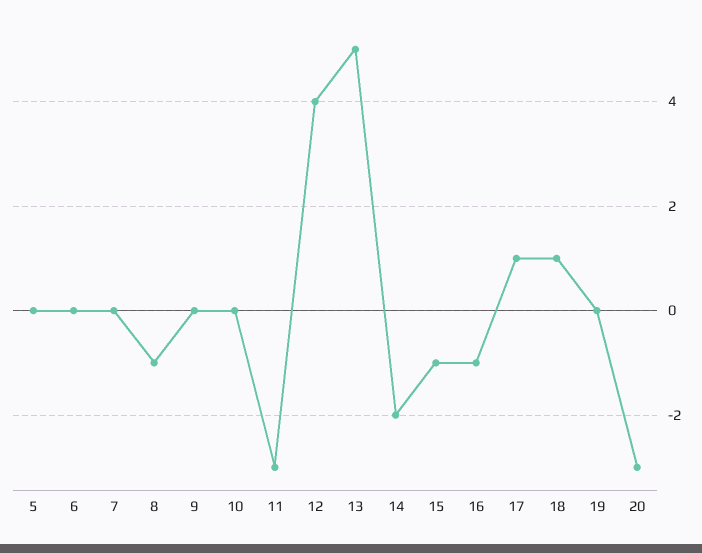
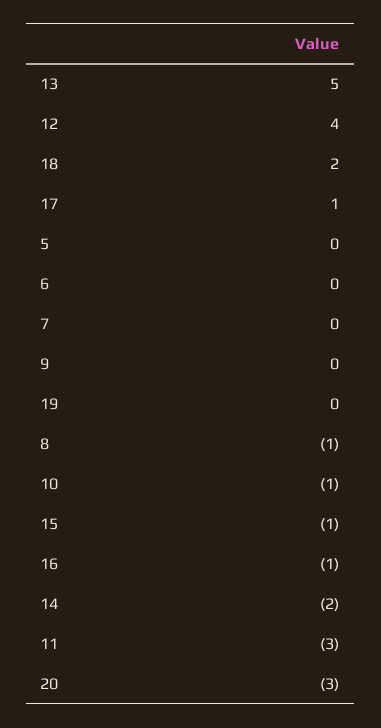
  {
    "5": 0,
    "6": 0,
    "7": 0,
    "8": -1,
    "9": 0,
-   "10": 0,
+   "10": -1,
    "11": -3,
    "12": 4,
    "13": 5,
    "14": -2,
    "15": -1,
    "16": -1,
    "17": 1,
-   "18": 1,
+   "18": 2,
    "19": 0,
    "20": -3
  }

